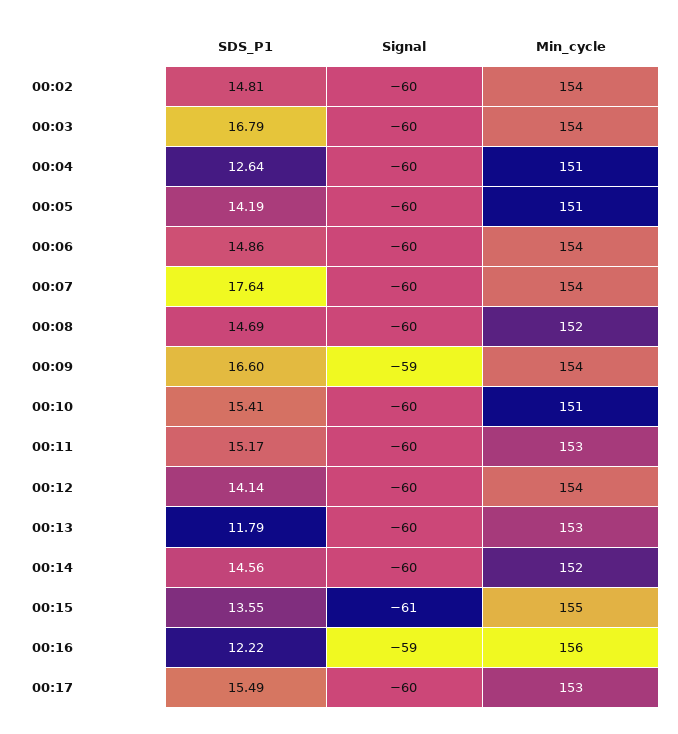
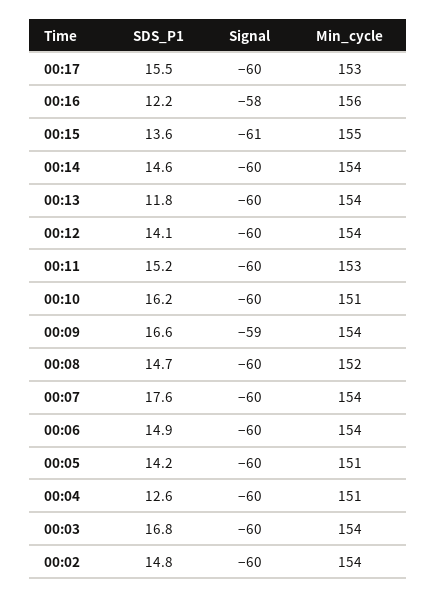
  {
    "SDS_P1": {
      "00:02": 14.81,
      "00:03": 16.79,
      "00:04": 12.64,
      "00:05": 14.19,
      "00:06": 14.86,
      "00:07": 17.64,
      "00:08": 14.69,
      "00:09": 16.6,
-     "00:10": 15.41,
+     "00:10": 16.2,
      "00:11": 15.17,
      "00:12": 14.14,
      "00:13": 11.79,
      "00:14": 14.56,
      "00:15": 13.55,
      "00:16": 12.22,
      "00:17": 15.49
    },
    "Signal": {
      "00:02": -60,
      "00:03": -60,
      "00:04": -60,
      "00:05": -60,
      "00:06": -60,
      "00:07": -60,
      "00:08": -60,
      "00:09": -59,
      "00:10": -60,
      "00:11": -60,
      "00:12": -60,
      "00:13": -60,
      "00:14": -60,
      "00:15": -61,
-     "00:16": -59,
+     "00:16": -58,
      "00:17": -60
    },
    "Min_cycle": {
      "00:02": 154,
      "00:03": 154,
      "00:04": 151,
      "00:05": 151,
      "00:06": 154,
      "00:07": 154,
      "00:08": 152,
      "00:09": 154,
      "00:10": 151,
      "00:11": 153,
      "00:12": 154,
-     "00:13": 153,
+     "00:13": 154,
-     "00:14": 152,
+     "00:14": 154,
      "00:15": 155,
      "00:16": 156,
      "00:17": 153
    }
  }

